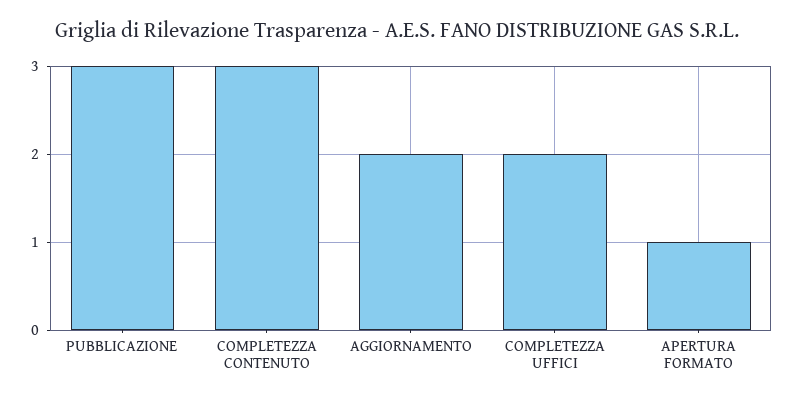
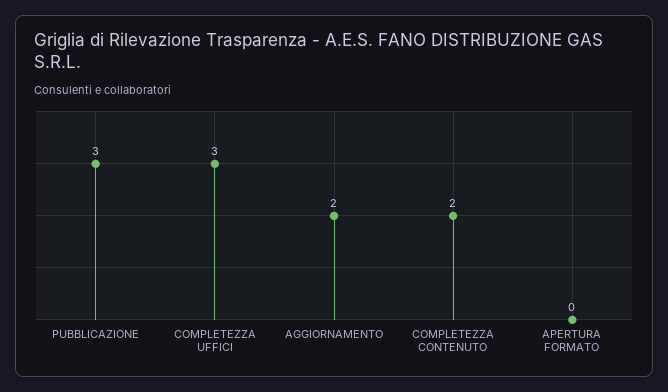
  {
    "PUBBLICAZIONE": 3,
-   "COMPLETEZZA CONTENUTO": 3,
+   "COMPLETEZZA CONTENUTO": 2,
    "AGGIORNAMENTO": 2,
-   "COMPLETEZZA UFFICI": 2,
+   "COMPLETEZZA UFFICI": 3,
-   "APERTURA FORMATO": 1
+   "APERTURA FORMATO": 0
  }

